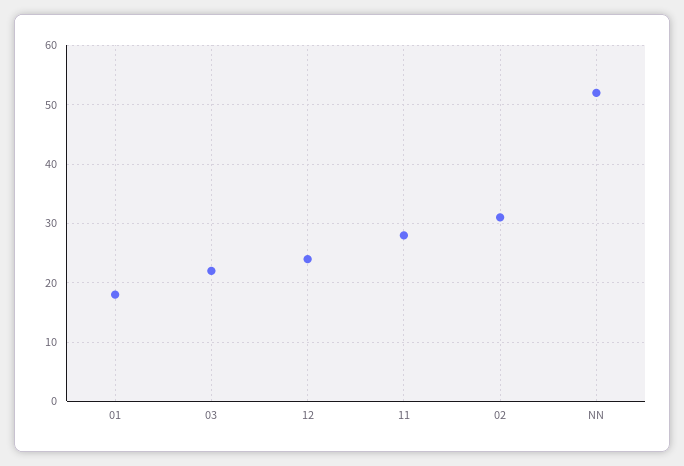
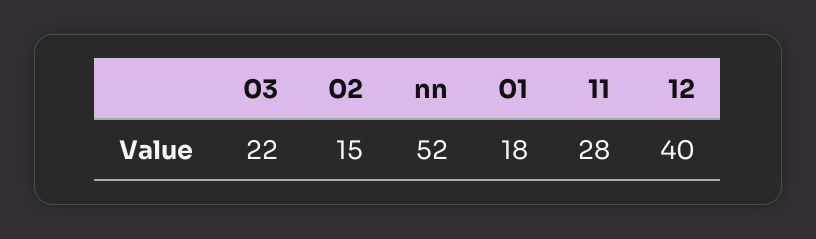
  {
    "01": 18,
    "03": 22,
-   "12": 25,
+   "12": 40,
    "11": 28,
-   "02": 30,
+   "02": 15,
    "NN": 52
  }

